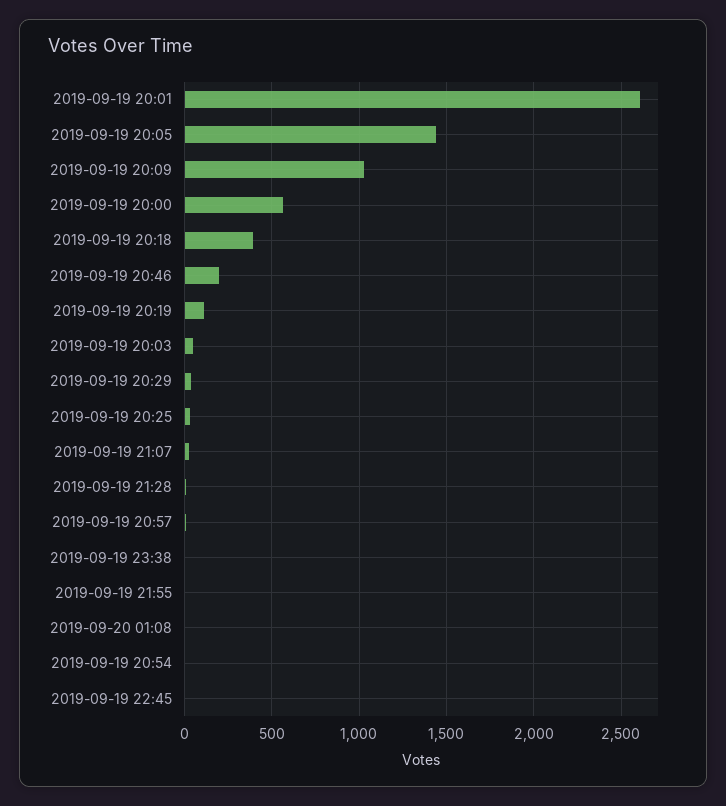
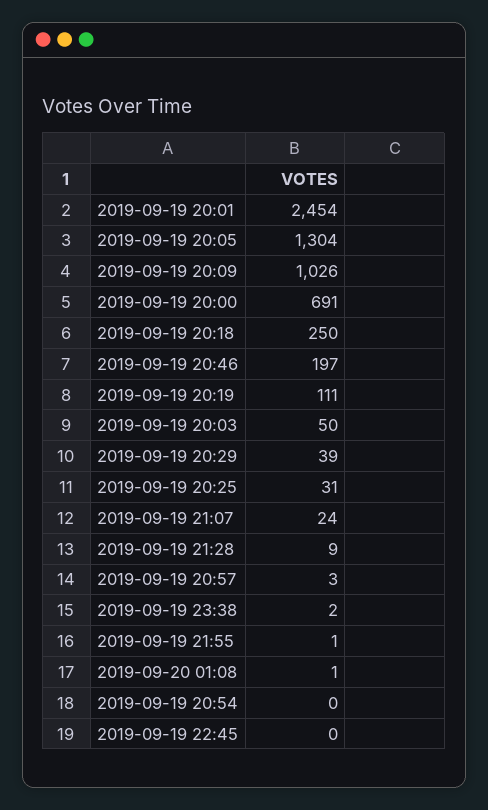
  {
-   "2019-09-19 20:01": 2600,
+   "2019-09-19 20:01": 2454,
-   "2019-09-19 20:05": 1450,
+   "2019-09-19 20:05": 1304,
    "2019-09-19 20:09": 1026,
-   "2019-09-19 20:00": 550,
+   "2019-09-19 20:00": 691,
-   "2019-09-19 20:18": 400,
+   "2019-09-19 20:18": 250,
    "2019-09-19 20:46": 197,
    "2019-09-19 20:19": 111,
    "2019-09-19 20:03": 50,
    "2019-09-19 20:29": 39,
    "2019-09-19 20:25": 31,
    "2019-09-19 21:07": 24,
    "2019-09-19 21:28": 9,
    "2019-09-19 20:57": 3,
    "2019-09-19 23:38": 2,
    "2019-09-19 21:55": 1,
    "2019-09-20 01:08": 1,
    "2019-09-19 20:54": 0,
    "2019-09-19 22:45": 0
  }

